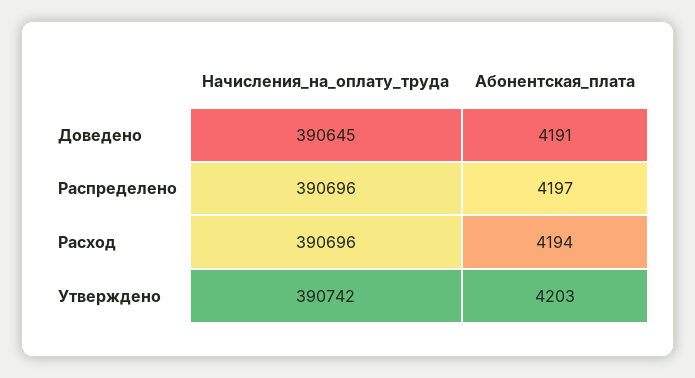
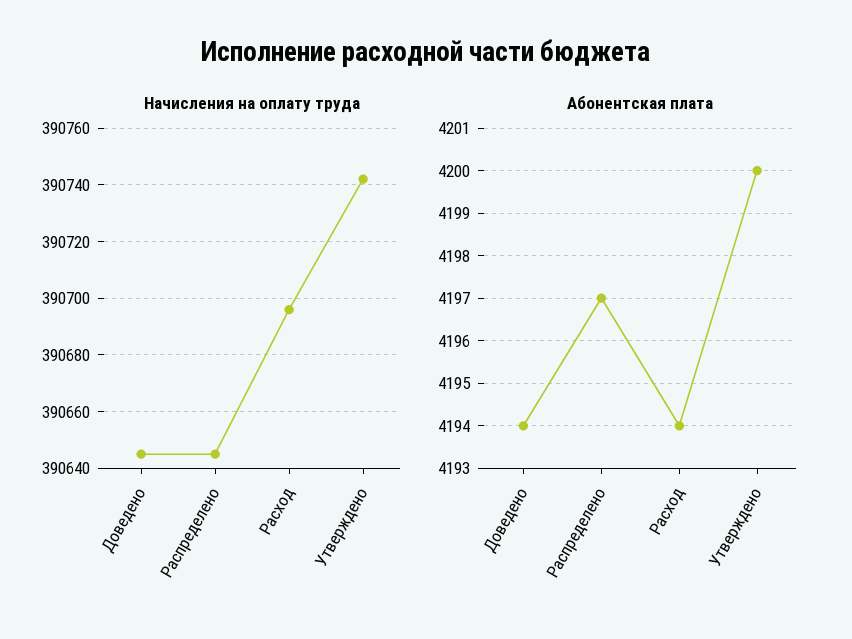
  {
    "Начисления_на_оплату_труда": {
      "Доведено": 390645,
-     "Распределено": 390696,
+     "Распределено": 390645,
      "Расход": 390696,
      "Утверждено": 390742
    },
    "Абонентская_плата": {
-     "Доведено": 4191,
+     "Доведено": 4194,
      "Распределено": 4197,
      "Расход": 4194,
-     "Утверждено": 4203
+     "Утверждено": 4200
    }
  }

